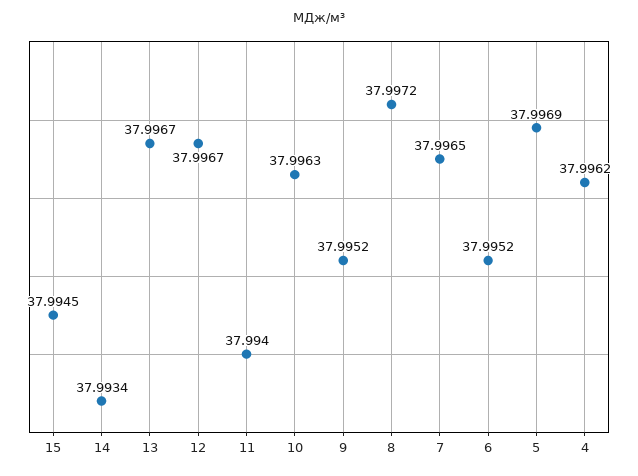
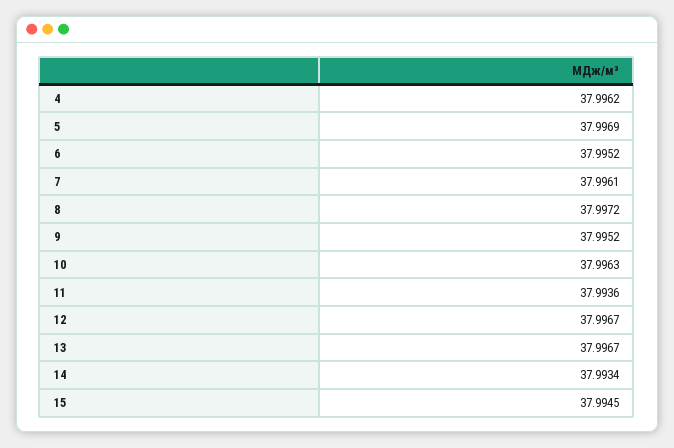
  {
    "15": 37.9945,
    "14": 37.9934,
    "13": 37.9967,
    "12": 37.9967,
-   "11": 37.994,
+   "11": 37.9936,
    "10": 37.9963,
    "9": 37.9952,
    "8": 37.9972,
-   "7": 37.9965,
+   "7": 37.9961,
    "6": 37.9952,
    "5": 37.9969,
    "4": 37.9962
  }

